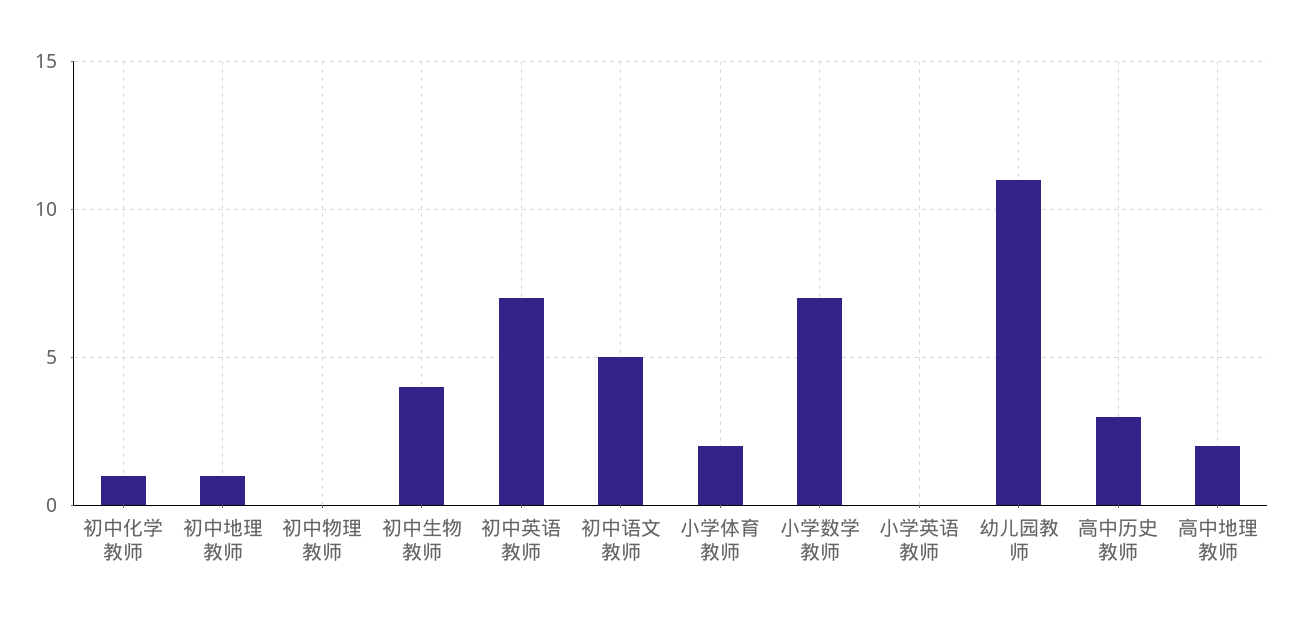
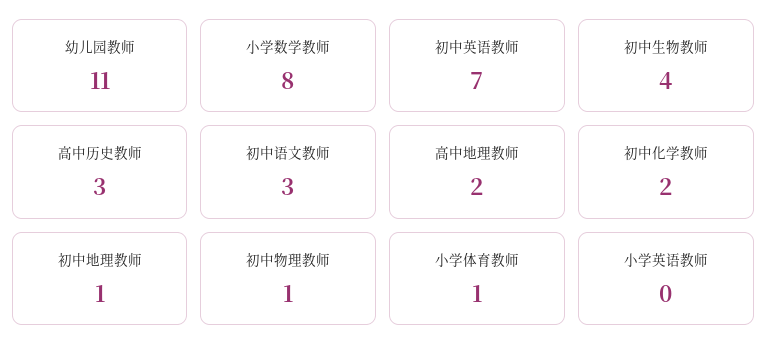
  {
-   "初中化学教师": 1,
+   "初中化学教师": 2,
    "初中地理教师": 1,
-   "初中物理教师": 0,
+   "初中物理教师": 1,
    "初中生物教师": 4,
    "初中英语教师": 7,
-   "初中语文教师": 5,
+   "初中语文教师": 3,
-   "小学体育教师": 2,
+   "小学体育教师": 1,
-   "小学数学教师": 7,
+   "小学数学教师": 8,
    "小学英语教师": 0,
    "幼儿园教师": 11,
    "高中历史教师": 3,
    "高中地理教师": 2
  }

